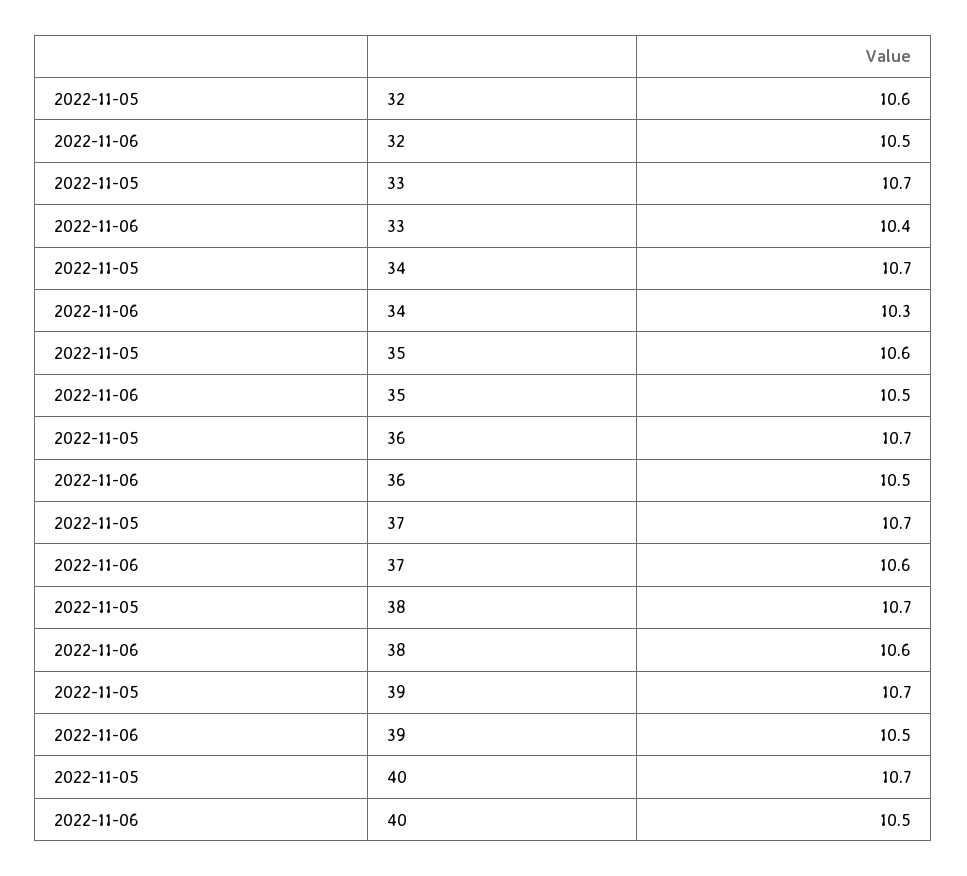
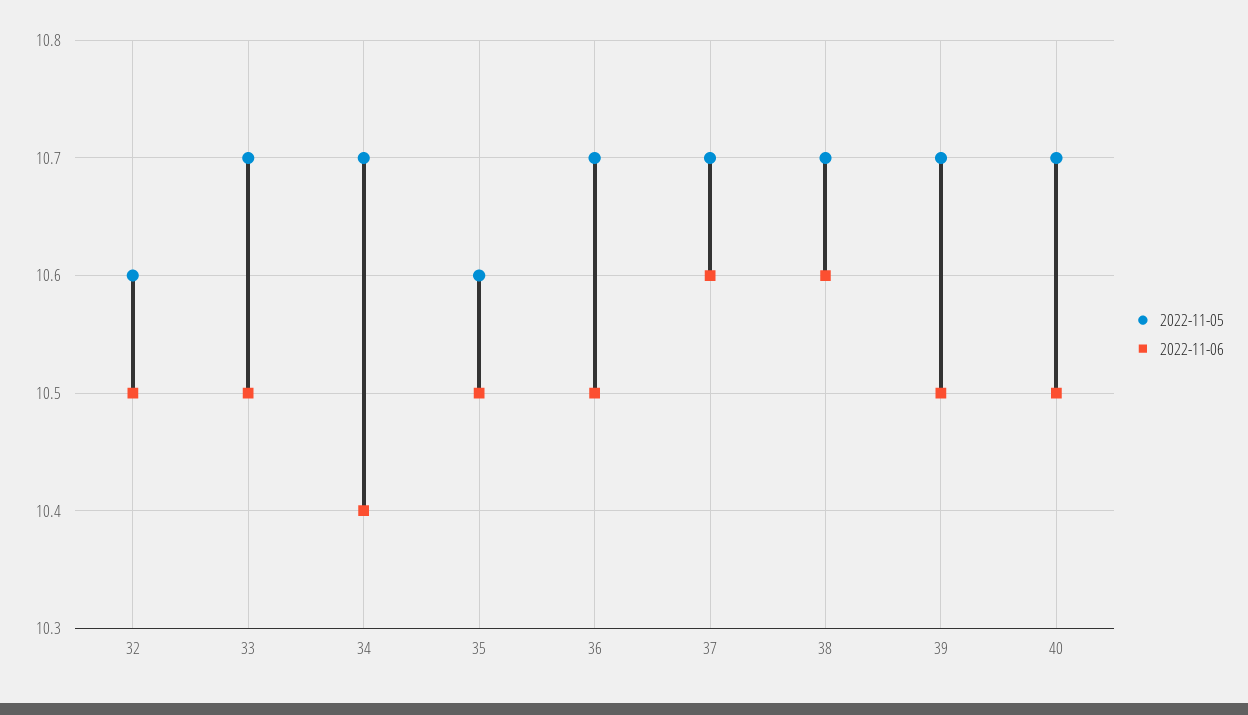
  {
    "2022-11-05": {
      "32": 10.6,
      "33": 10.7,
      "34": 10.7,
      "35": 10.6,
      "36": 10.7,
      "37": 10.7,
      "38": 10.7,
      "39": 10.7,
      "40": 10.7
    },
    "2022-11-06": {
      "32": 10.5,
-     "33": 10.4,
+     "33": 10.5,
-     "34": 10.3,
+     "34": 10.4,
      "35": 10.5,
      "36": 10.5,
      "37": 10.6,
      "38": 10.6,
      "39": 10.5,
      "40": 10.5
    }
  }

